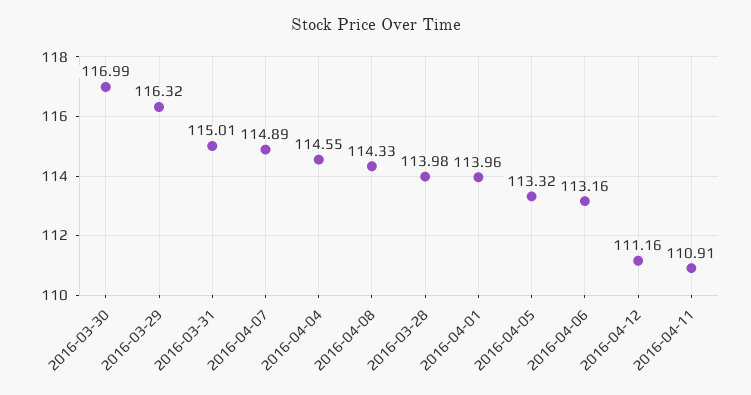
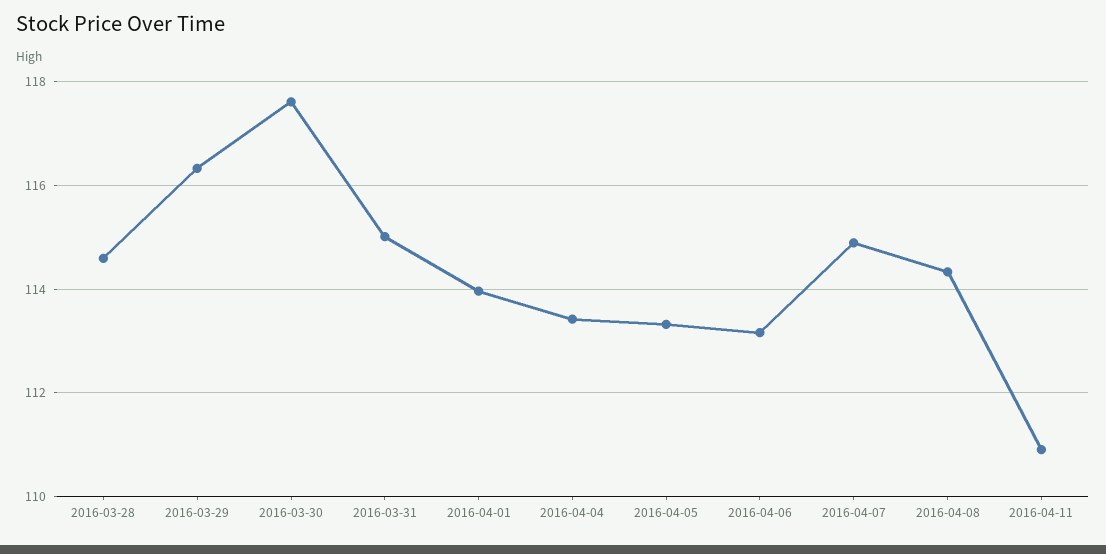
  {
-   "2016-03-30": 116.99,
+   "2016-03-30": 117.6,
    "2016-03-29": 116.32,
    "2016-03-31": 115.01,
    "2016-04-07": 114.89,
-   "2016-04-04": 114.55,
+   "2016-04-04": 113.4,
    "2016-04-08": 114.33,
-   "2016-03-28": 113.98,
+   "2016-03-28": 114.6,
    "2016-04-01": 113.96,
    "2016-04-05": 113.32,
    "2016-04-06": 113.16,
-   "2016-04-12": 111.16,
    "2016-04-11": 110.91
  }

